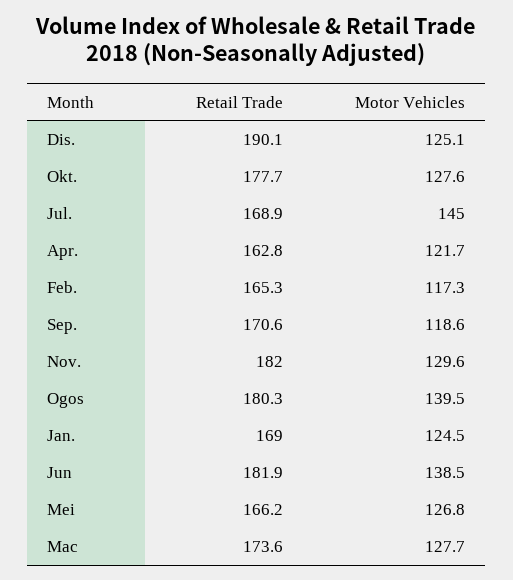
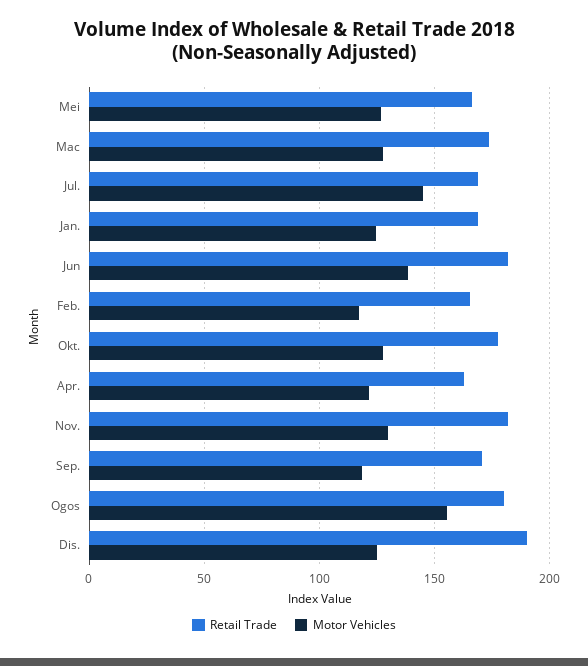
  {
    "Retail Trade": {
      "Dis.": 190.1,
      "Okt.": 177.7,
      "Jul.": 168.9,
      "Apr.": 162.8,
      "Feb.": 165.3,
      "Sep.": 170.6,
      "Nov.": 182,
      "Ogos": 180.3,
      "Jan.": 169,
      "Jun": 181.9,
      "Mei": 166.2,
      "Mac": 173.6
    },
    "Motor Vehicles": {
      "Dis.": 125.1,
      "Okt.": 127.6,
      "Jul.": 145,
      "Apr.": 121.7,
      "Feb.": 117.3,
      "Sep.": 118.6,
      "Nov.": 129.6,
-     "Ogos": 139.5,
+     "Ogos": 155,
      "Jan.": 124.5,
      "Jun": 138.5,
      "Mei": 126.8,
      "Mac": 127.7
    }
  }

